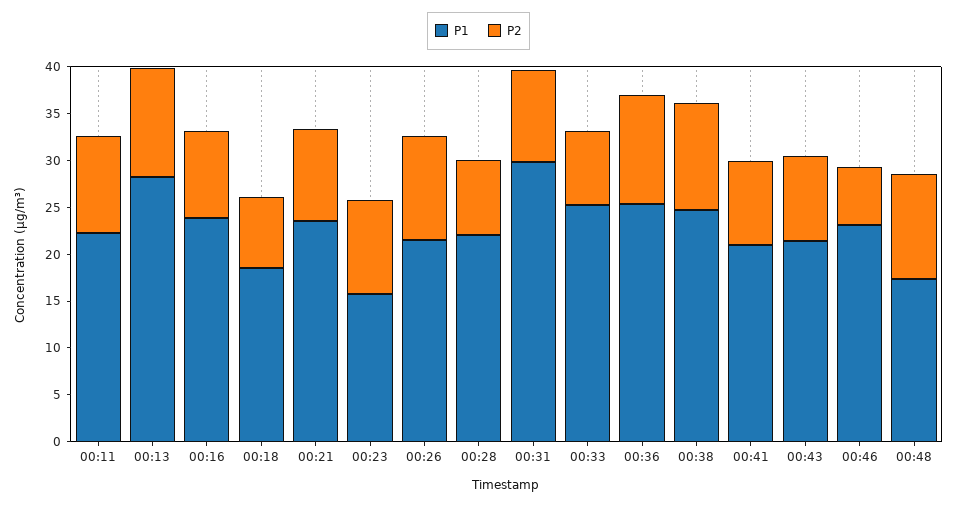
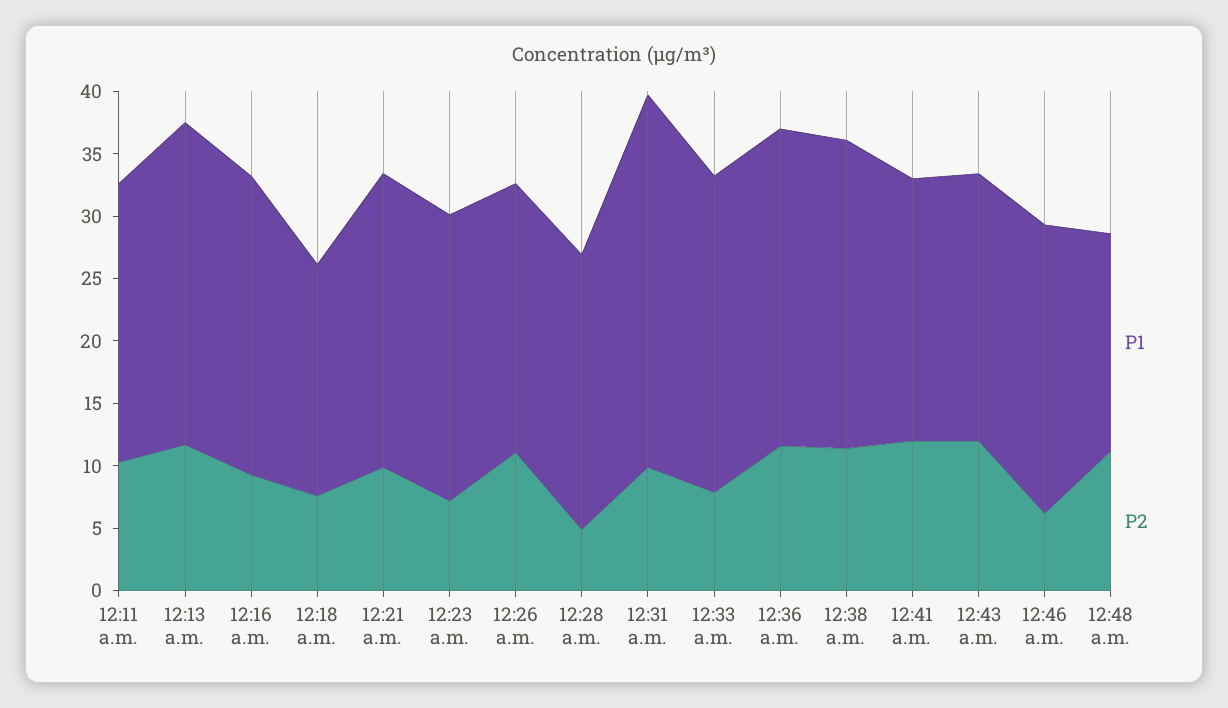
  {
    "P1": {
      "00:11": 22,
-     "00:13": 28,
+     "00:13": 26,
      "00:16": 24,
      "00:18": 19,
      "00:21": 24,
-     "00:23": 16,
+     "00:23": 23,
      "00:26": 22,
      "00:28": 22,
      "00:31": 30,
      "00:33": 25,
      "00:36": 25,
      "00:38": 25,
      "00:41": 21,
      "00:43": 21,
      "00:46": 23,
      "00:48": 17
    },
    "P2": {
      "00:11": 10,
      "00:13": 12,
      "00:16": 9,
      "00:18": 8,
      "00:21": 10,
-     "00:23": 10,
+     "00:23": 7,
      "00:26": 11,
-     "00:28": 8,
+     "00:28": 5,
      "00:31": 10,
      "00:33": 8,
      "00:36": 12,
      "00:38": 11,
-     "00:41": 9,
+     "00:41": 12,
-     "00:43": 9,
+     "00:43": 12,
      "00:46": 6,
      "00:48": 11
    }
  }

